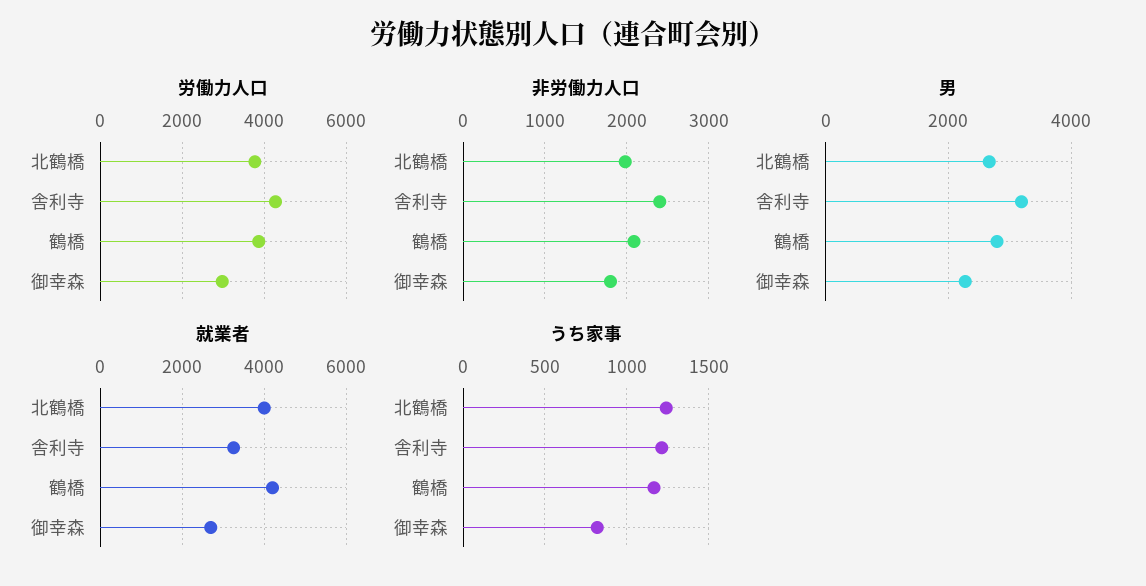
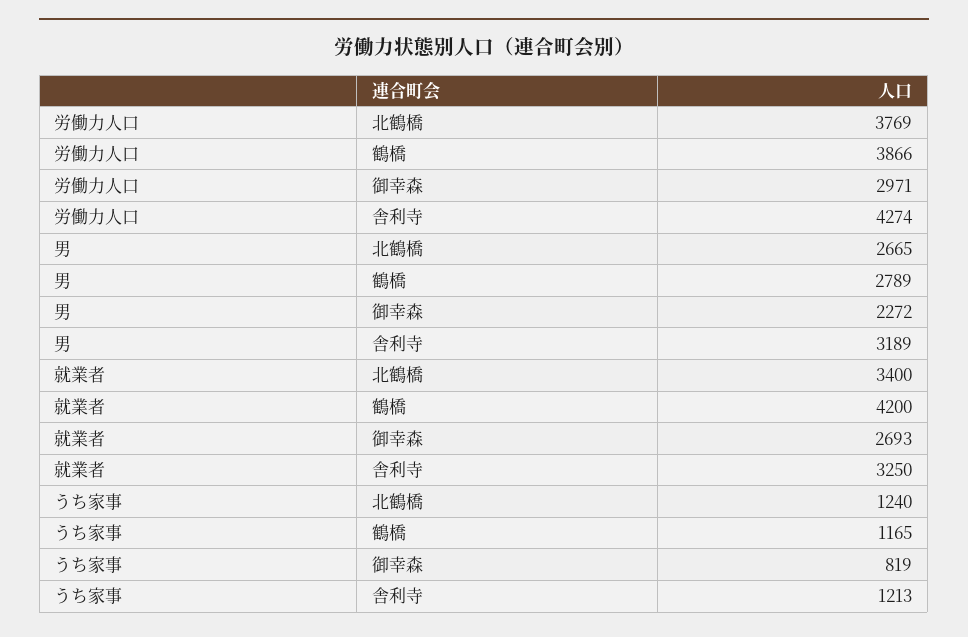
  {
    "労働力人口": {
      "北鶴橋": 3769,
      "舎利寺": 4274,
      "鶴橋": 3866,
      "御幸森": 2971
    },
-   "非労働力人口": {
-     "北鶴橋": 2000,
-     "舎利寺": 2400,
-     "鶴橋": 2100,
-     "御幸森": 1800
-   },
    "男": {
      "北鶴橋": 2665,
      "舎利寺": 3189,
      "鶴橋": 2789,
      "御幸森": 2272
    },
    "就業者": {
-     "北鶴橋": 4000,
+     "北鶴橋": 3400,
      "舎利寺": 3250,
      "鶴橋": 4200,
      "御幸森": 2693
    },
    "うち家事": {
      "北鶴橋": 1240,
      "舎利寺": 1213,
      "鶴橋": 1165,
      "御幸森": 819
    }
  }

